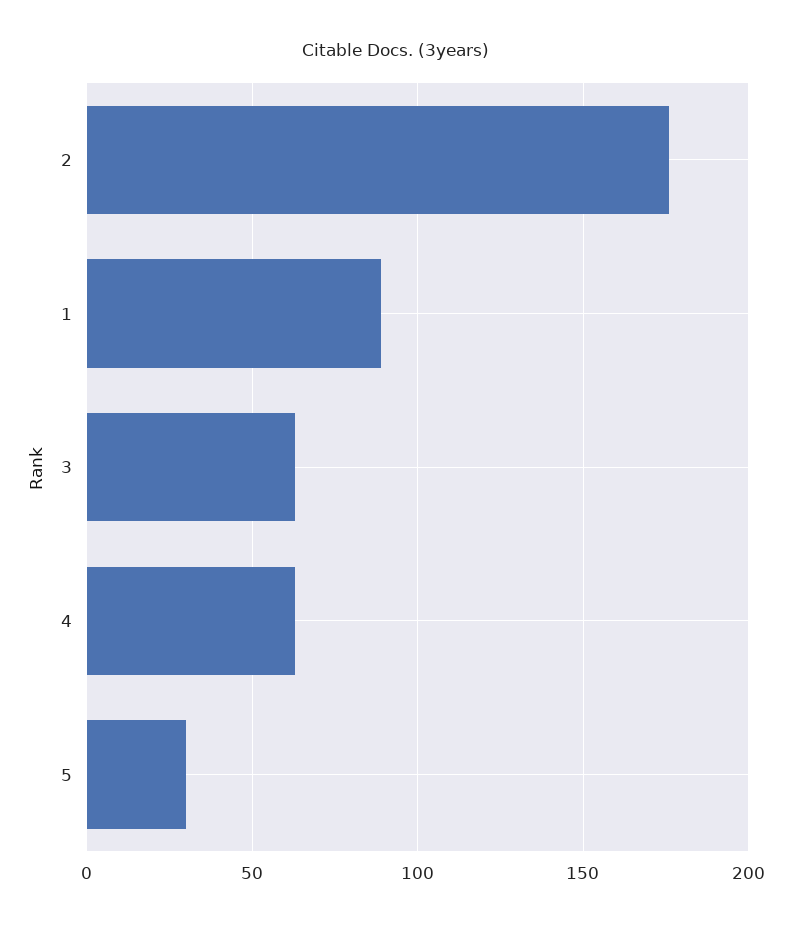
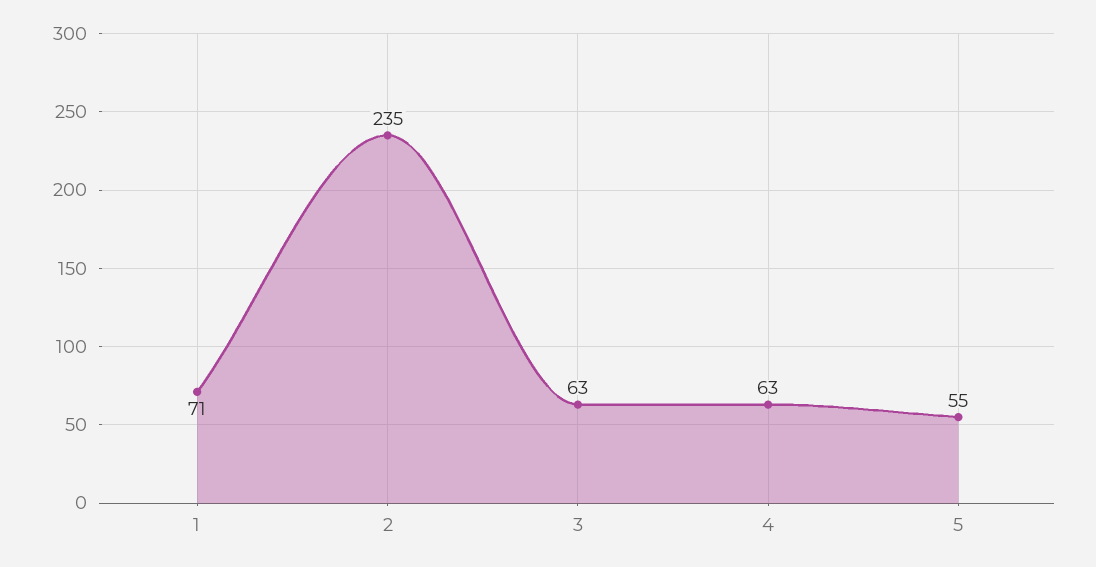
  {
-   "2": 175,
+   "2": 235,
-   "1": 90,
+   "1": 71,
    "3": 63,
    "4": 63,
-   "5": 30
+   "5": 55
  }

